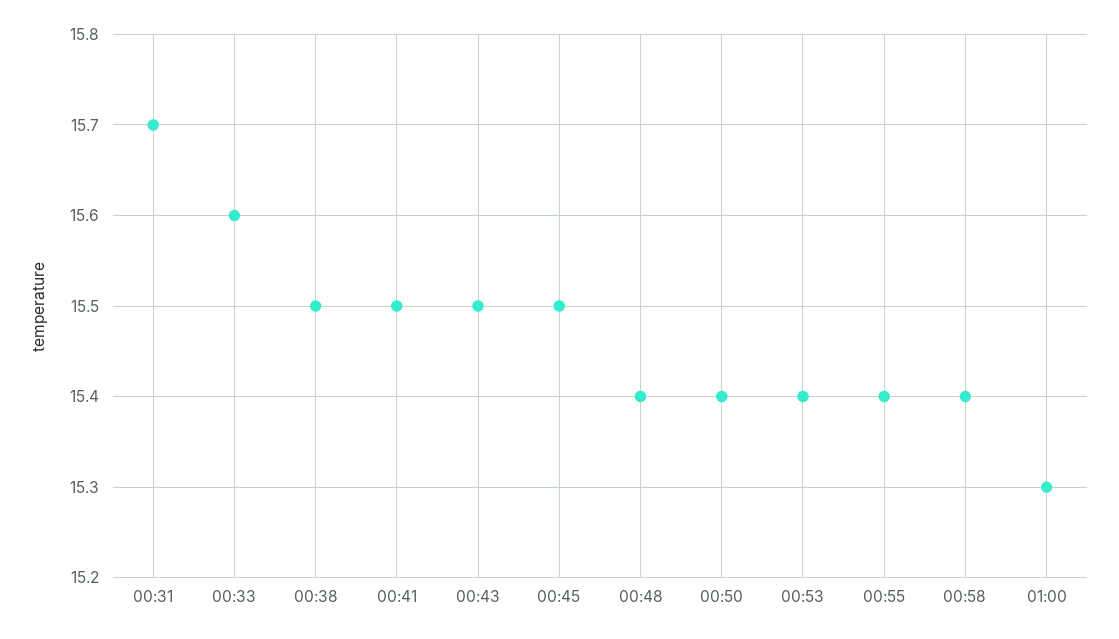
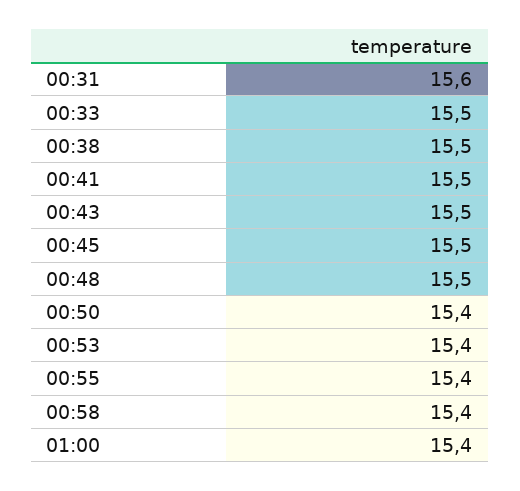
  {
-   "00:31": 15.7,
+   "00:31": 15.6,
-   "00:33": 15.6,
+   "00:33": 15.5,
    "00:38": 15.5,
    "00:41": 15.5,
    "00:43": 15.5,
    "00:45": 15.5,
-   "00:48": 15.4,
+   "00:48": 15.5,
    "00:50": 15.4,
    "00:53": 15.4,
    "00:55": 15.4,
    "00:58": 15.4,
-   "01:00": 15.3
+   "01:00": 15.4
  }

